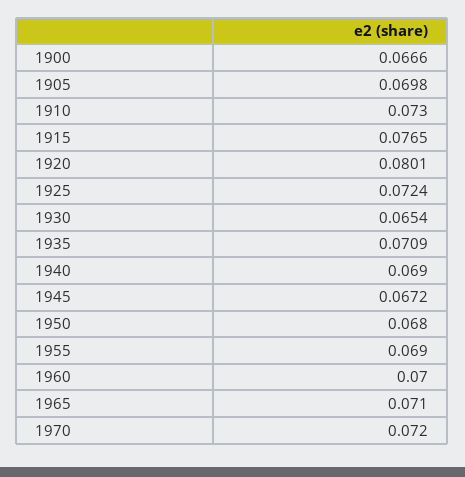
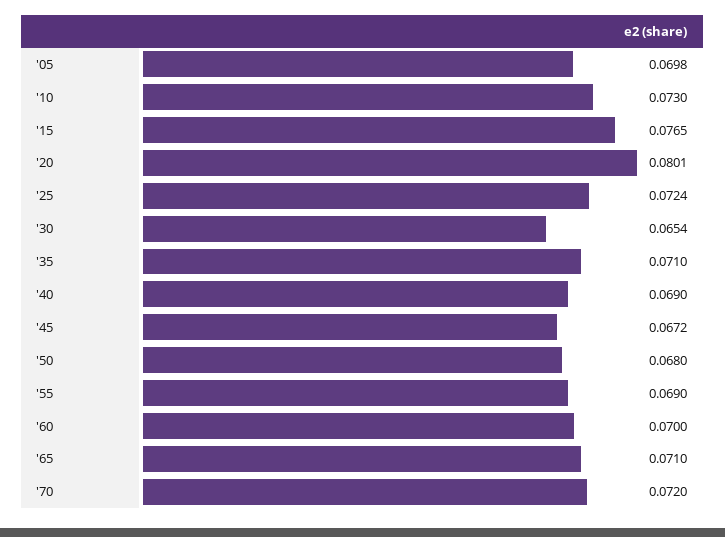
  {
-   "1900": 0.0666,
    "1905": 0.0698,
    "1910": 0.073,
    "1915": 0.0765,
    "1920": 0.0801,
    "1925": 0.0724,
    "1930": 0.0654,
-   "1935": 0.0709,
+   "1935": 0.071,
    "1940": 0.069,
    "1945": 0.0672,
    "1950": 0.068,
    "1955": 0.069,
    "1960": 0.07,
    "1965": 0.071,
    "1970": 0.072
  }

